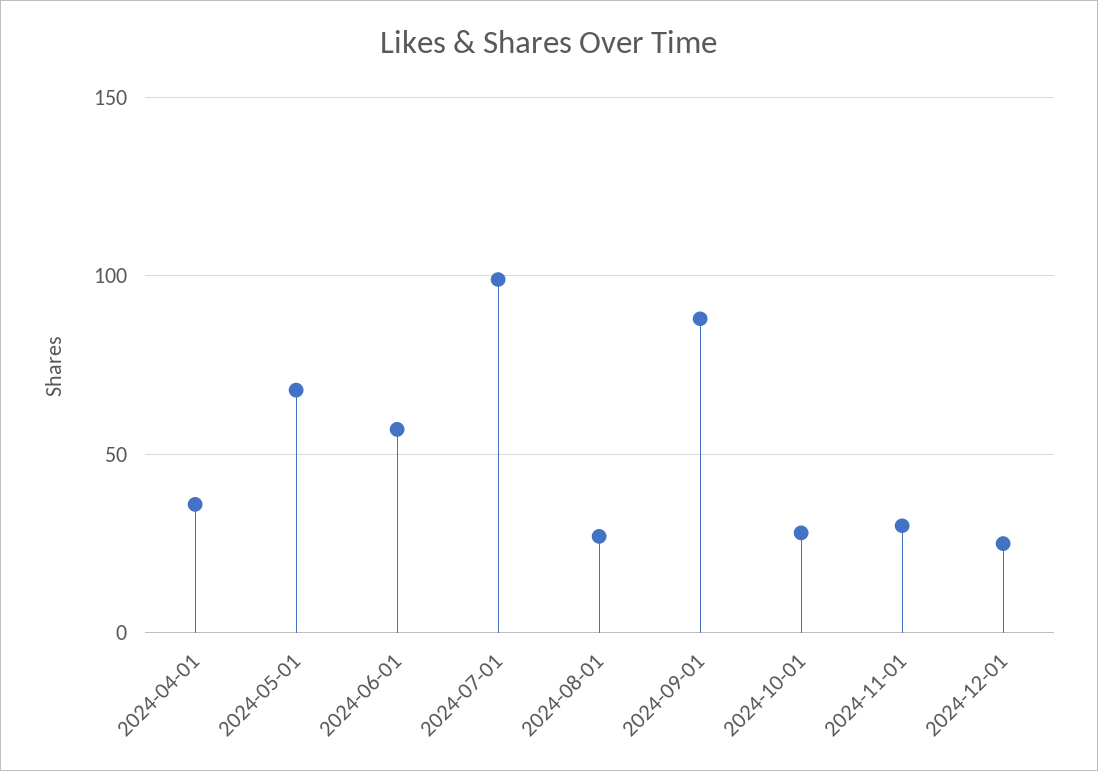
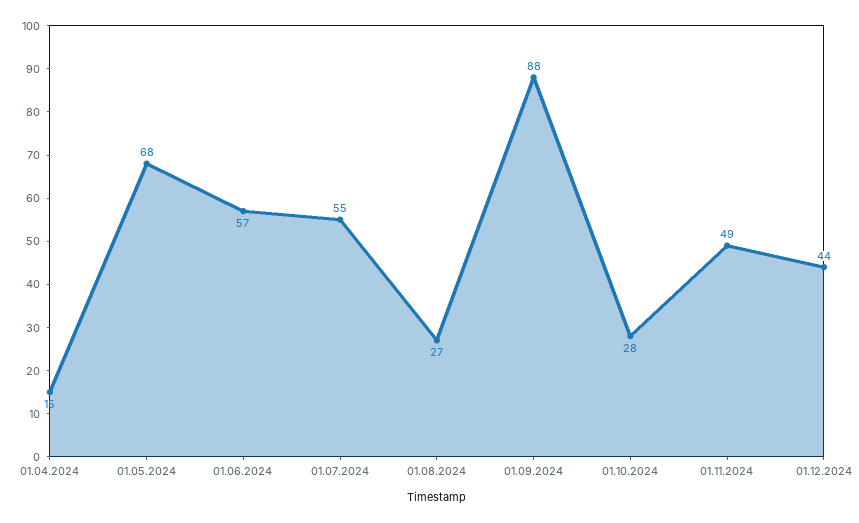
  {
-   "2024-04-01": 35,
+   "2024-04-01": 15,
    "2024-05-01": 68,
    "2024-06-01": 57,
-   "2024-07-01": 100,
+   "2024-07-01": 55,
    "2024-08-01": 27,
    "2024-09-01": 88,
    "2024-10-01": 28,
-   "2024-11-01": 30,
+   "2024-11-01": 49,
-   "2024-12-01": 25
+   "2024-12-01": 44
  }

